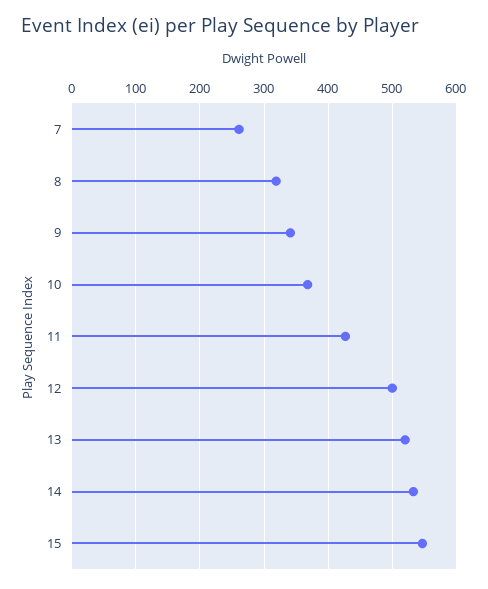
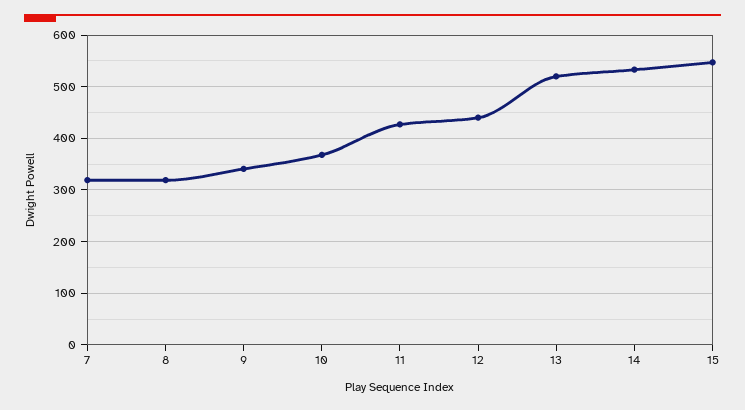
  {
-   "7": 260,
+   "7": 320,
    "8": 320,
    "9": 340,
    "10": 370,
    "11": 430,
-   "12": 500,
+   "12": 440,
    "13": 520,
    "14": 530,
    "15": 550
  }

